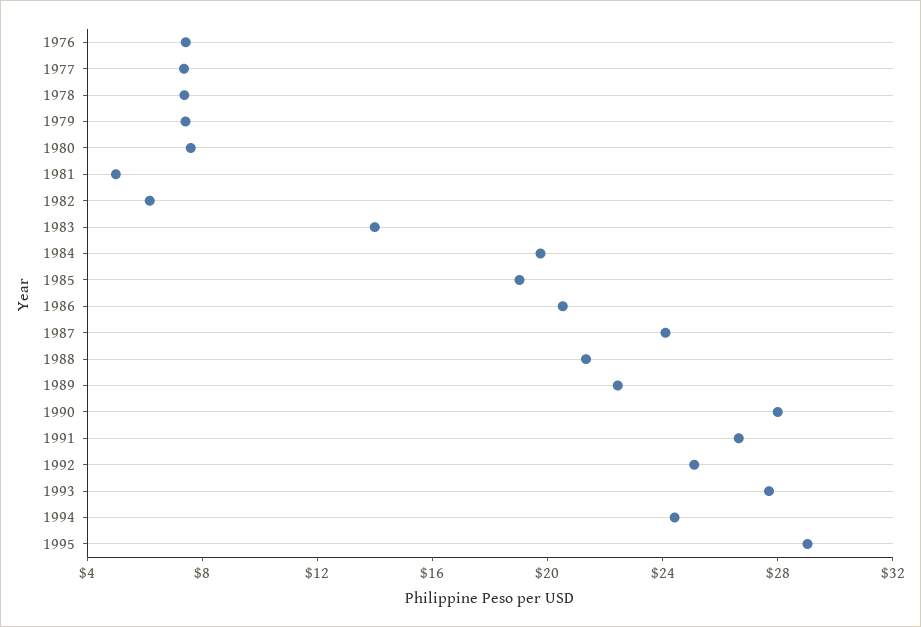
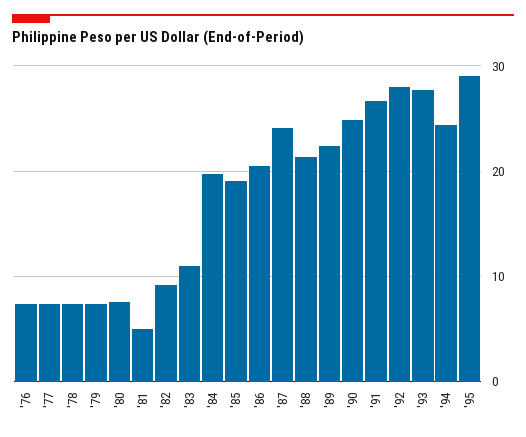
  {
    "1976": 7,
    "1977": 7,
    "1978": 7,
    "1979": 7,
    "1980": 8,
    "1981": 5,
-   "1982": 6,
+   "1982": 9,
-   "1983": 14,
+   "1983": 11,
    "1984": 20,
    "1985": 19,
    "1986": 21,
    "1987": 24,
    "1988": 21,
    "1989": 22,
-   "1990": 28,
+   "1990": 25,
    "1991": 27,
-   "1992": 25,
+   "1992": 28,
    "1993": 28,
    "1994": 24,
    "1995": 29
  }

